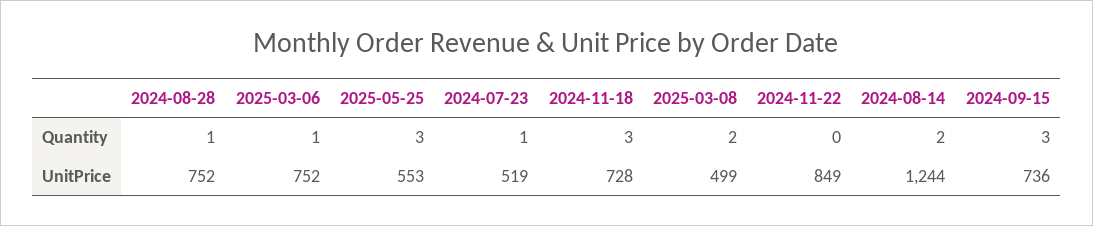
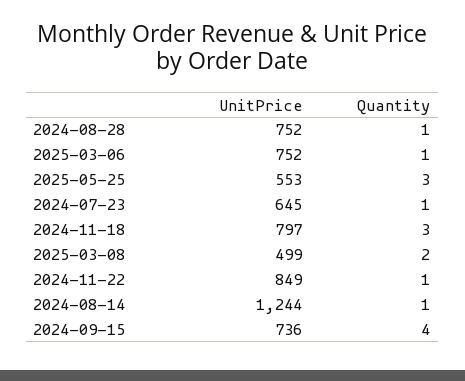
  {
    "2024-08-28": {
      "Quantity": 1,
      "UnitPrice": 752
    },
    "2025-03-06": {
      "Quantity": 1,
      "UnitPrice": 752
    },
    "2025-05-25": {
      "Quantity": 3,
      "UnitPrice": 553
    },
    "2024-07-23": {
      "Quantity": 1,
-     "UnitPrice": 519
+     "UnitPrice": 645
    },
    "2024-11-18": {
      "Quantity": 3,
-     "UnitPrice": 728
+     "UnitPrice": 797
    },
    "2025-03-08": {
      "Quantity": 2,
      "UnitPrice": 499
    },
    "2024-11-22": {
-     "Quantity": 0,
+     "Quantity": 1,
      "UnitPrice": 849
    },
    "2024-08-14": {
-     "Quantity": 2,
+     "Quantity": 1,
      "UnitPrice": 1244
    },
    "2024-09-15": {
-     "Quantity": 3,
+     "Quantity": 4,
      "UnitPrice": 736
    }
  }

